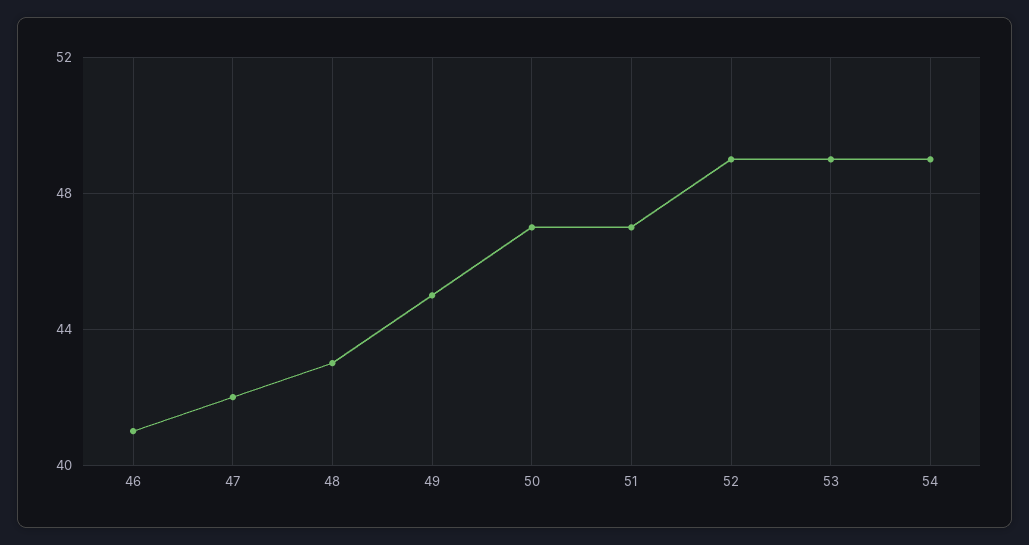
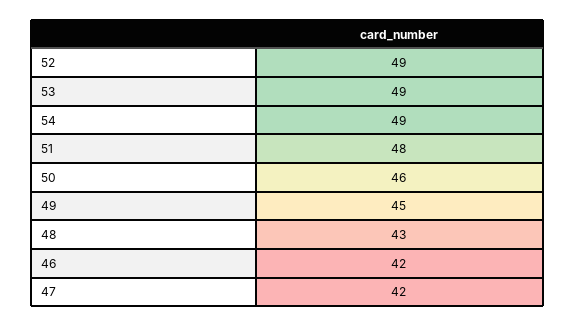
  {
-   "46": 41,
+   "46": 42,
    "47": 42,
    "48": 43,
    "49": 45,
-   "50": 47,
+   "50": 46,
-   "51": 47,
+   "51": 48,
    "52": 49,
    "53": 49,
    "54": 49
  }

